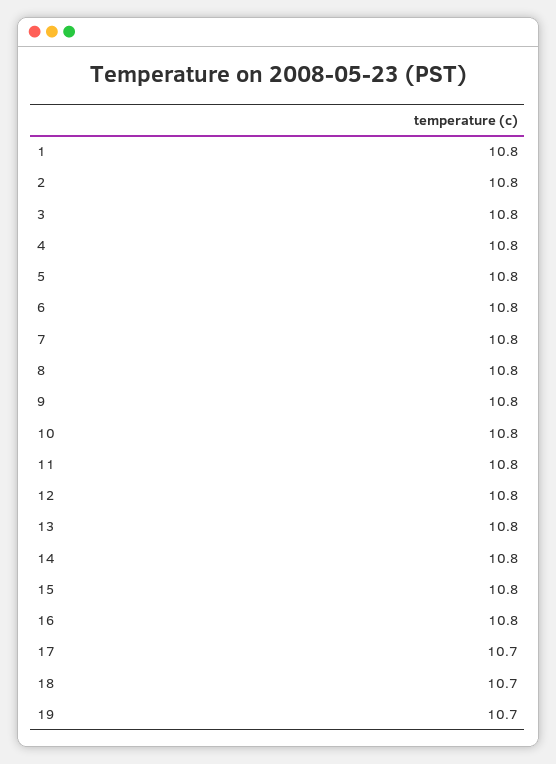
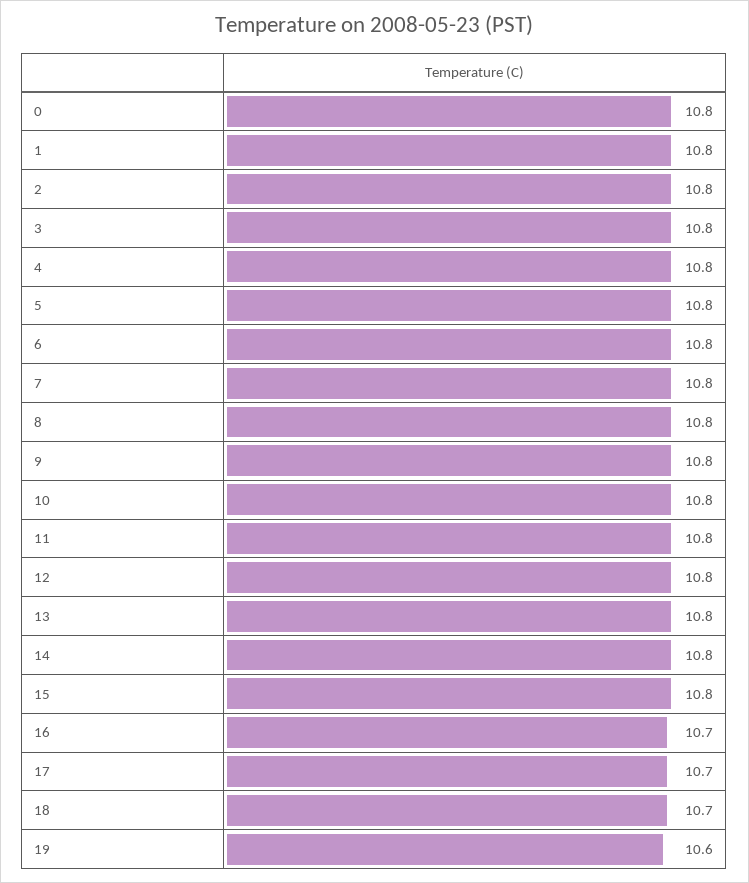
  {
    "1": 10.8,
    "2": 10.8,
    "3": 10.8,
    "4": 10.8,
    "5": 10.8,
    "6": 10.8,
    "7": 10.8,
    "8": 10.8,
    "9": 10.8,
    "10": 10.8,
    "11": 10.8,
    "12": 10.8,
    "13": 10.8,
    "14": 10.8,
    "15": 10.8,
-   "16": 10.8,
+   "16": 10.7,
    "17": 10.7,
    "18": 10.7,
-   "19": 10.7
+   "19": 10.6,
+   "0": 10.8
  }

